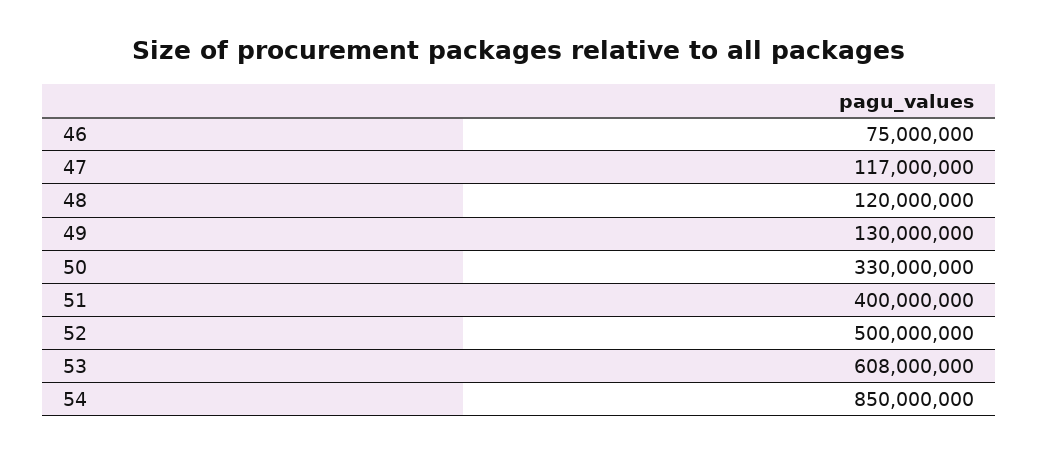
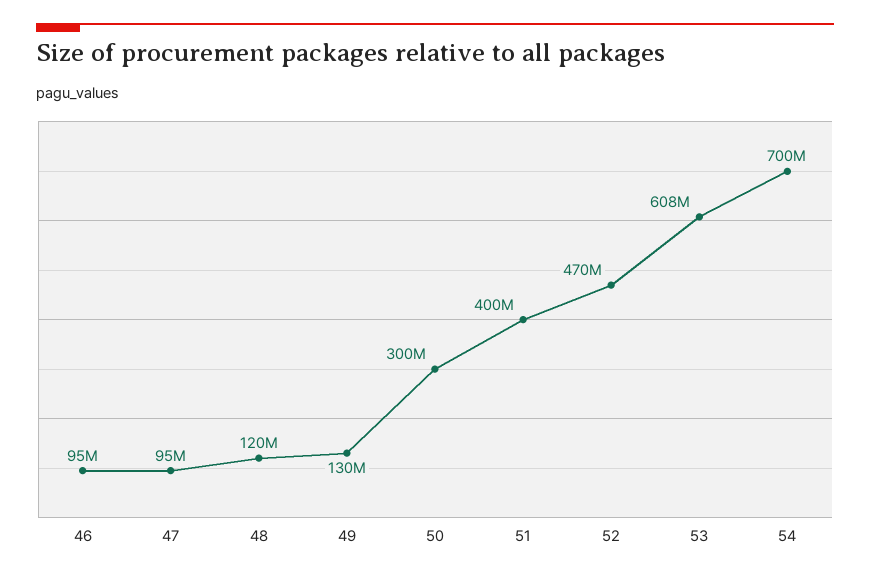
  {
-   "46": 75000000,
+   "46": 95000000,
-   "47": 117000000,
+   "47": 95000000,
    "48": 120000000,
    "49": 130000000,
-   "50": 330000000,
+   "50": 300000000,
    "51": 400000000,
-   "52": 500000000,
+   "52": 470000000,
    "53": 608000000,
-   "54": 850000000
+   "54": 700000000
  }

